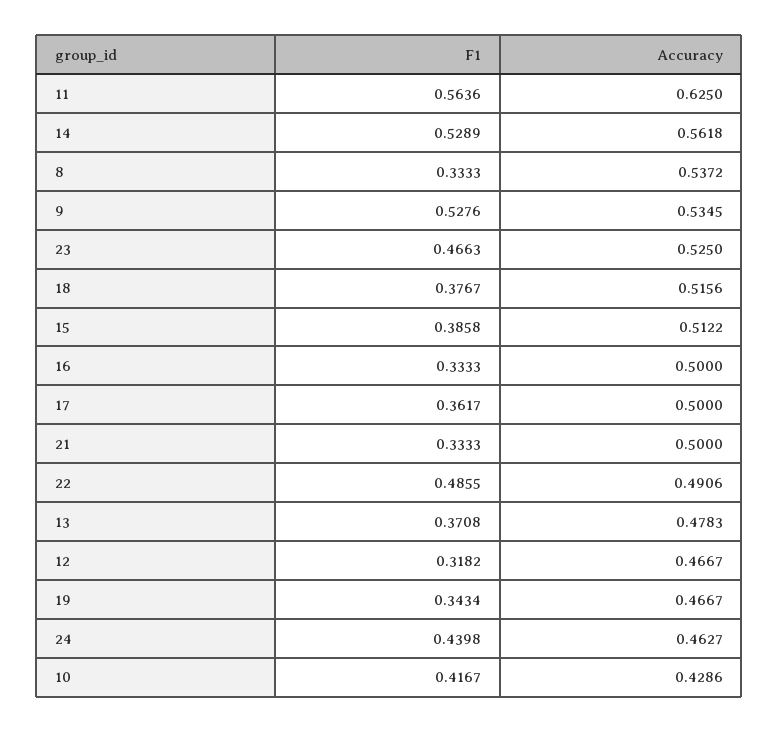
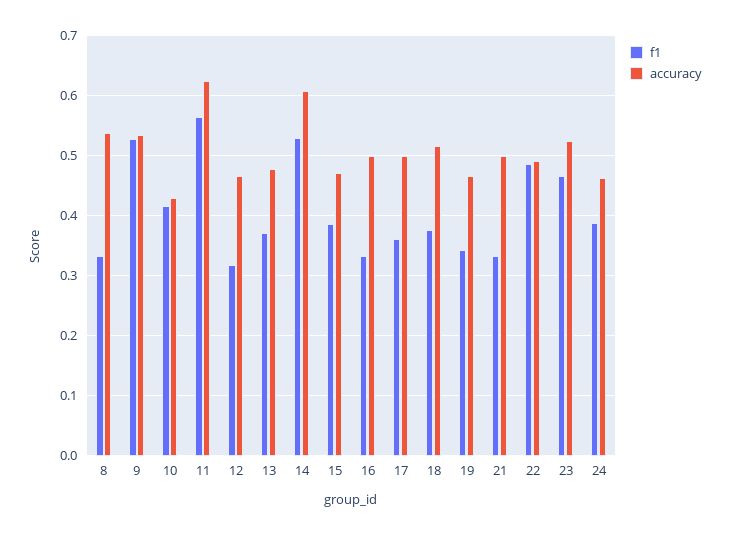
  {
    "F1": {
      "11": 0.5636,
      "14": 0.5289,
      "8": 0.3333,
      "9": 0.5276,
      "23": 0.4663,
      "18": 0.3767,
      "15": 0.3858,
      "16": 0.3333,
      "17": 0.3617,
      "21": 0.3333,
      "22": 0.4855,
      "13": 0.3708,
      "12": 0.3182,
      "19": 0.3434,
-     "24": 0.4398,
+     "24": 0.39,
      "10": 0.4167
    },
    "Accuracy": {
      "11": 0.625,
-     "14": 0.5618,
+     "14": 0.61,
      "8": 0.5372,
      "9": 0.5345,
      "23": 0.525,
      "18": 0.5156,
-     "15": 0.5122,
+     "15": 0.47,
      "16": 0.5,
      "17": 0.5,
      "21": 0.5,
      "22": 0.4906,
      "13": 0.4783,
      "12": 0.4667,
      "19": 0.4667,
      "24": 0.4627,
      "10": 0.4286
    }
  }

